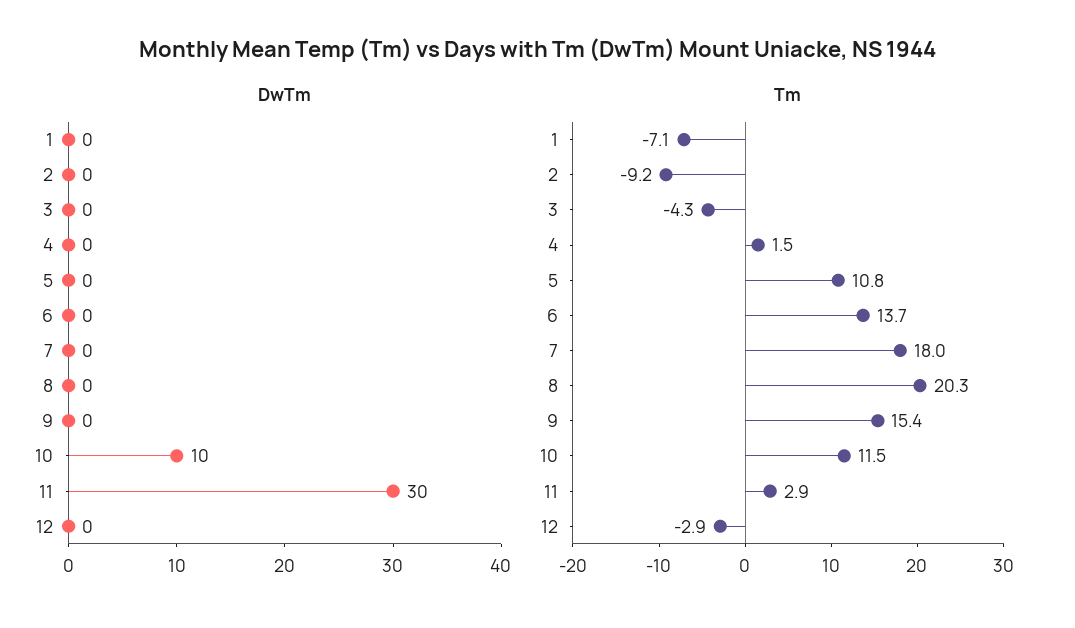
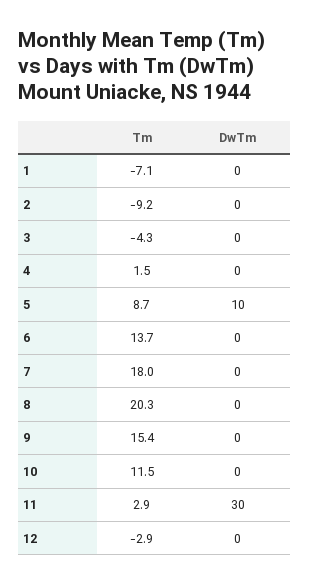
  {
    "DwTm": {
      "1": 0,
      "2": 0,
      "3": 0,
      "4": 0,
-     "5": 0,
+     "5": 10,
      "6": 0,
      "7": 0,
      "8": 0,
      "9": 0,
-     "10": 10,
+     "10": 0,
      "11": 30,
      "12": 0
    },
    "Tm": {
      "1": -7.1,
      "2": -9.2,
      "3": -4.3,
      "4": 1.5,
-     "5": 10.8,
+     "5": 8.7,
      "6": 13.7,
      "7": 18,
      "8": 20.3,
      "9": 15.4,
      "10": 11.5,
      "11": 2.9,
      "12": -2.9
    }
  }

